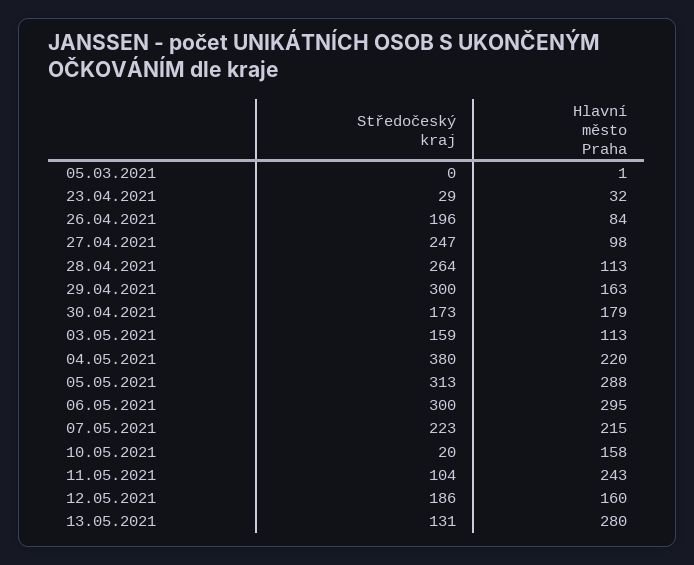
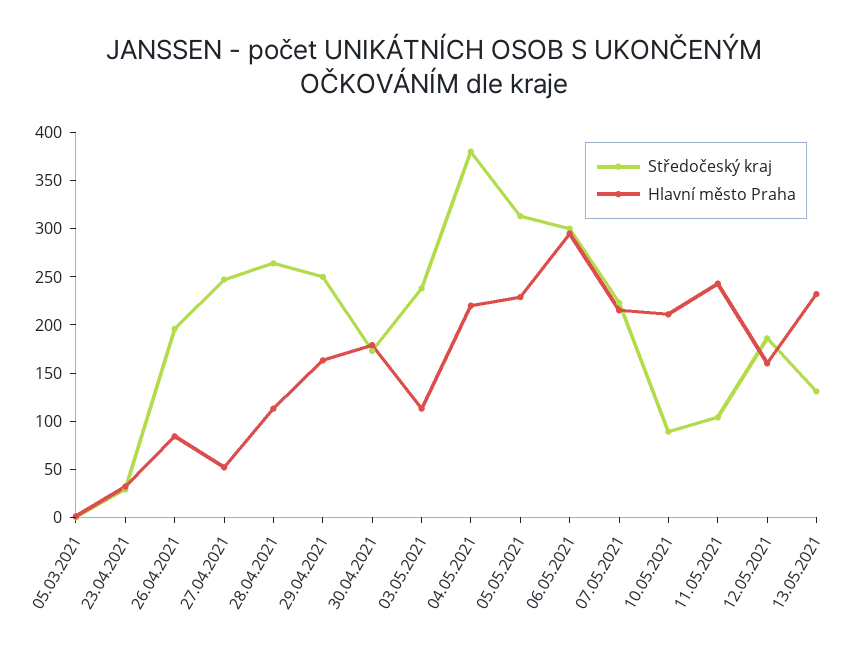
  {
    "Středočeský kraj": {
      "05.03.2021": 0,
      "23.04.2021": 29,
      "26.04.2021": 196,
      "27.04.2021": 247,
      "28.04.2021": 264,
-     "29.04.2021": 300,
+     "29.04.2021": 250,
      "30.04.2021": 173,
-     "03.05.2021": 159,
+     "03.05.2021": 240,
      "04.05.2021": 380,
      "05.05.2021": 313,
      "06.05.2021": 300,
      "07.05.2021": 223,
-     "10.05.2021": 20,
+     "10.05.2021": 90,
      "11.05.2021": 104,
      "12.05.2021": 186,
      "13.05.2021": 131
    },
    "Hlavní město Praha": {
      "05.03.2021": 1,
      "23.04.2021": 32,
      "26.04.2021": 84,
-     "27.04.2021": 98,
+     "27.04.2021": 50,
      "28.04.2021": 113,
      "29.04.2021": 163,
      "30.04.2021": 179,
      "03.05.2021": 113,
      "04.05.2021": 220,
-     "05.05.2021": 288,
+     "05.05.2021": 230,
      "06.05.2021": 295,
      "07.05.2021": 215,
-     "10.05.2021": 158,
+     "10.05.2021": 210,
      "11.05.2021": 243,
      "12.05.2021": 160,
-     "13.05.2021": 280
+     "13.05.2021": 230
    }
  }

